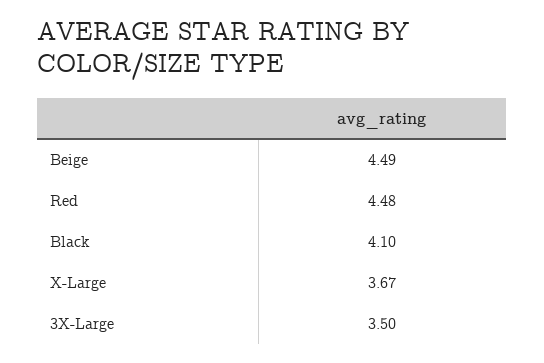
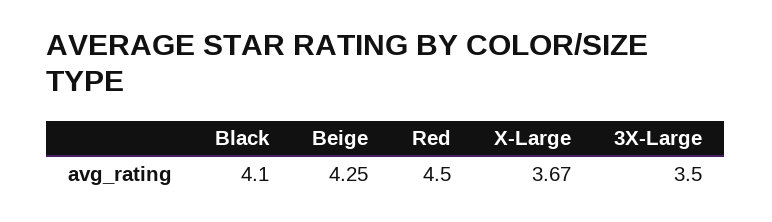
  {
-   "Beige": 4.49,
+   "Beige": 4.25,
-   "Red": 4.48,
+   "Red": 4.5,
    "Black": 4.1,
    "X-Large": 3.67,
    "3X-Large": 3.5
  }

